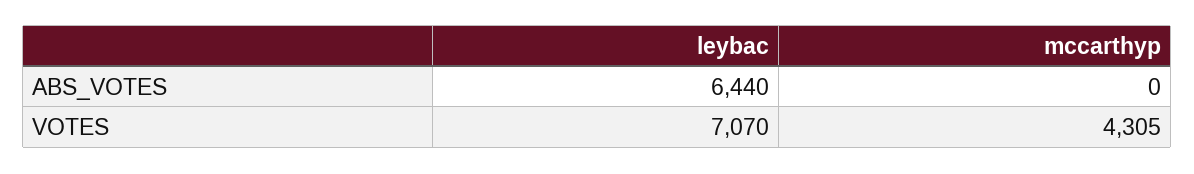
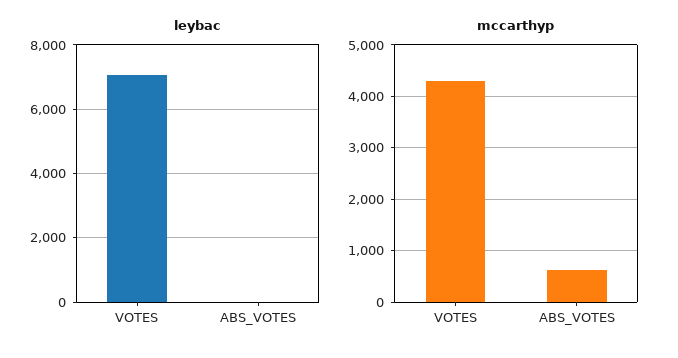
  {
    "leybac": {
-     "ABS_VOTES": 6440,
+     "ABS_VOTES": 0,
      "VOTES": 7070
    },
    "mccarthyp": {
-     "ABS_VOTES": 0,
+     "ABS_VOTES": 600,
      "VOTES": 4305
    }
  }

